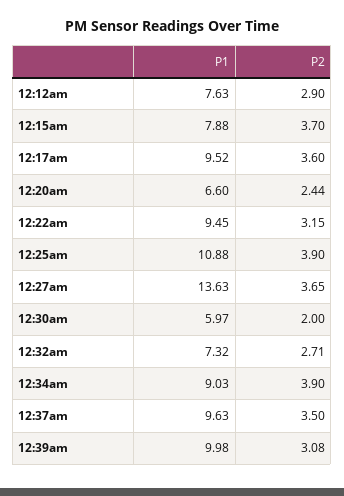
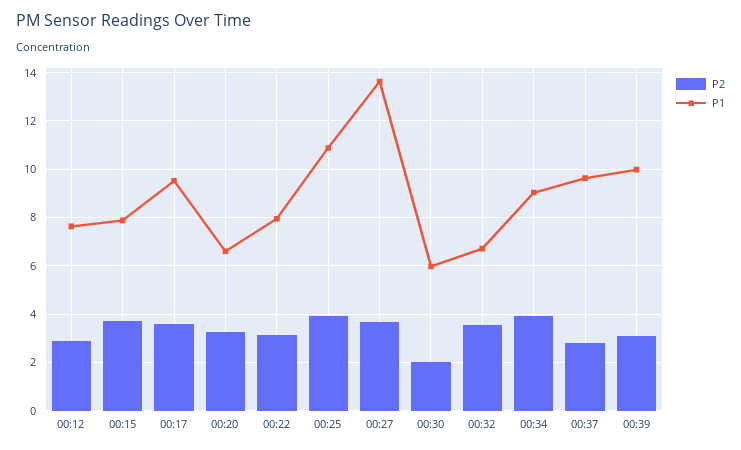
  {
    "P1": {
      "12:12am": 7.63,
      "12:15am": 7.88,
      "12:17am": 9.52,
      "12:20am": 6.6,
-     "12:22am": 9.45,
+     "12:22am": 8,
      "12:25am": 10.88,
      "12:27am": 13.63,
      "12:30am": 5.97,
-     "12:32am": 7.32,
+     "12:32am": 6.75,
      "12:34am": 9.03,
      "12:37am": 9.63,
      "12:39am": 9.98
    },
    "P2": {
      "12:12am": 2.9,
      "12:15am": 3.7,
      "12:17am": 3.6,
-     "12:20am": 2.44,
+     "12:20am": 3.25,
      "12:22am": 3.15,
      "12:25am": 3.9,
      "12:27am": 3.65,
      "12:30am": 2,
-     "12:32am": 2.71,
+     "12:32am": 3.5,
      "12:34am": 3.9,
-     "12:37am": 3.5,
+     "12:37am": 2.75,
      "12:39am": 3.08
    }
  }

